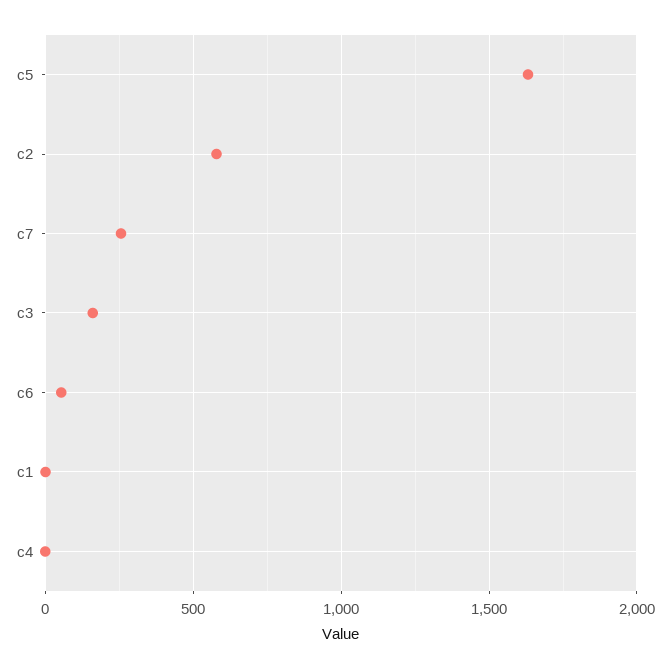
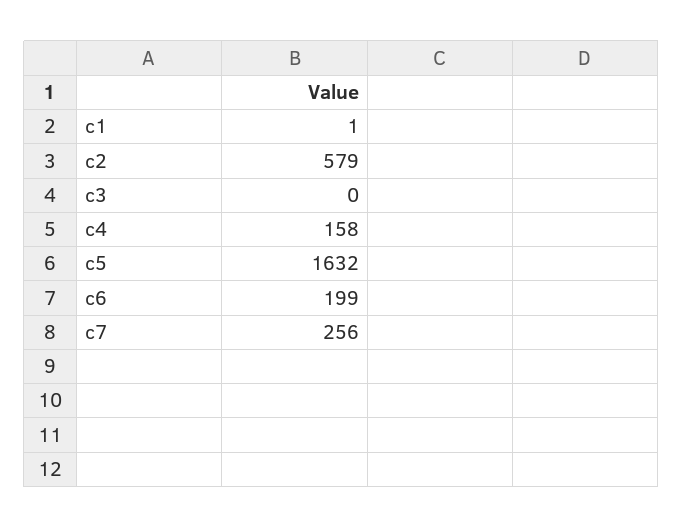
  {
    "c5": 1632,
    "c2": 579,
    "c7": 256,
-   "c3": 150,
+   "c3": 0,
-   "c6": 50,
+   "c6": 199,
    "c1": 1,
-   "c4": 0
+   "c4": 158
  }

